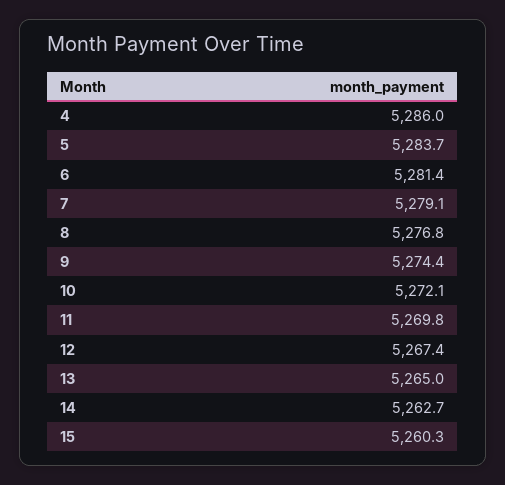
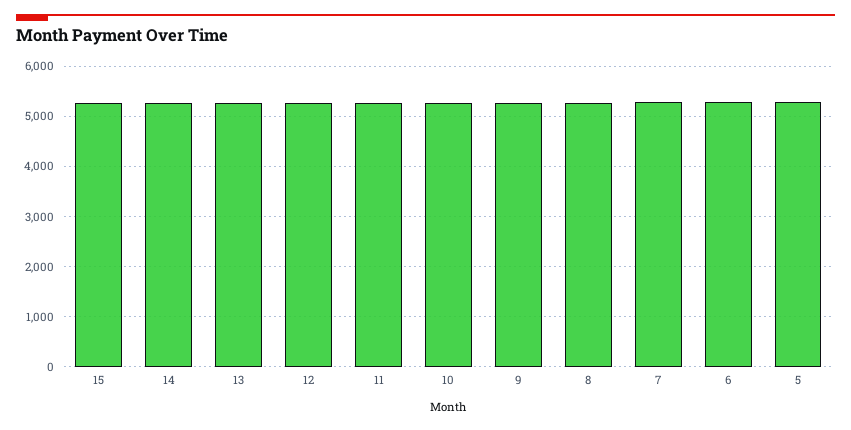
  {
-   "4": 5286,
    "5": 5283.7,
    "6": 5281.4,
    "7": 5279.1,
    "8": 5276.8,
    "9": 5274.4,
    "10": 5272.1,
    "11": 5269.8,
    "12": 5267.4,
    "13": 5265,
    "14": 5262.7,
    "15": 5260.3
  }

